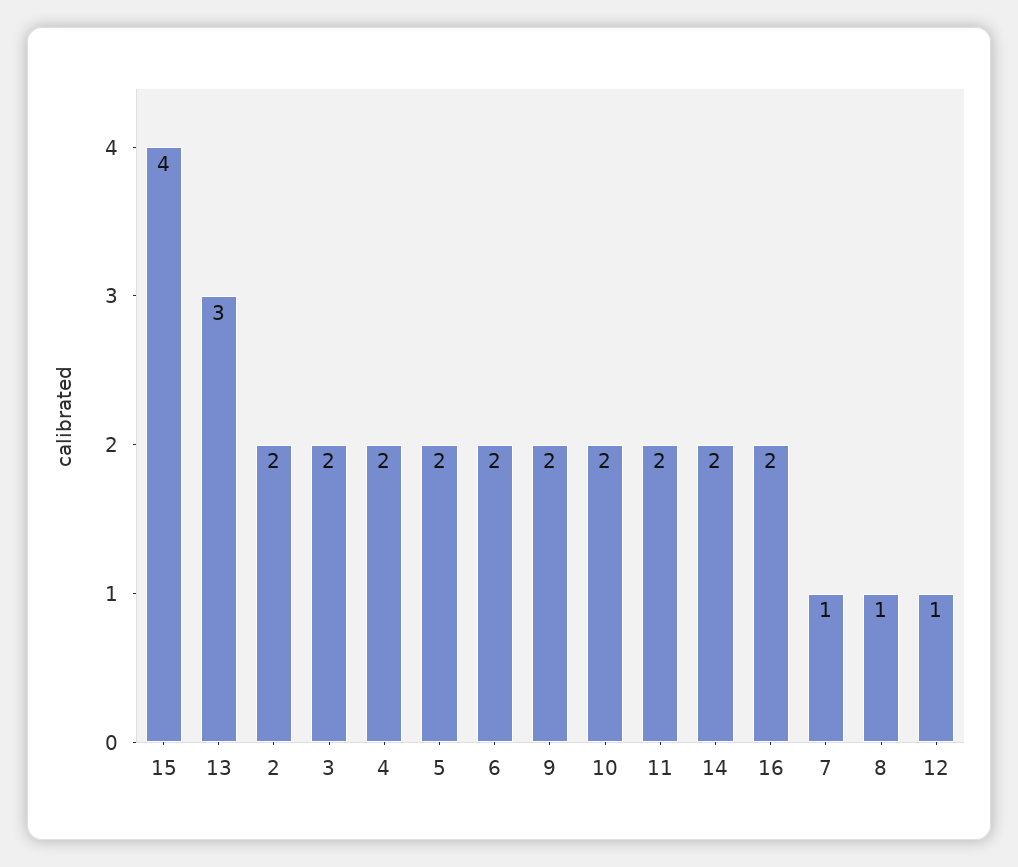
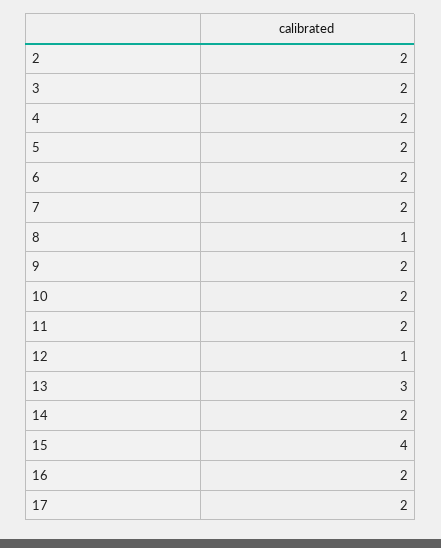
  {
    "15": 4,
    "13": 3,
    "2": 2,
    "3": 2,
    "4": 2,
    "5": 2,
    "6": 2,
    "9": 2,
    "10": 2,
    "11": 2,
    "14": 2,
    "16": 2,
-   "7": 1,
+   "7": 2,
    "8": 1,
-   "12": 1
+   "12": 1,
+   "17": 2
  }

